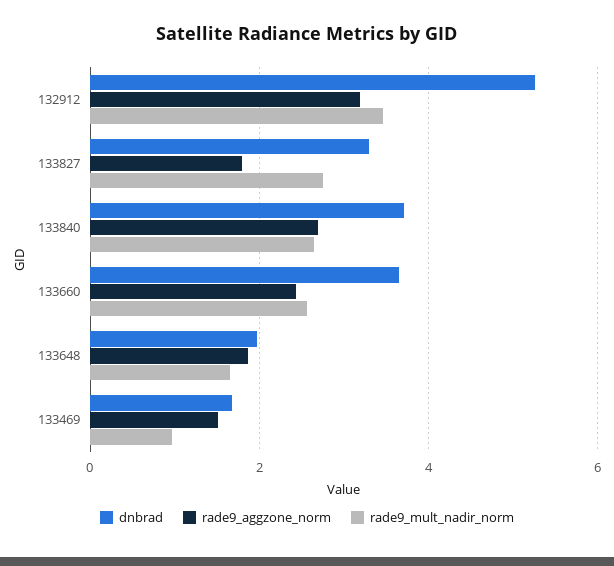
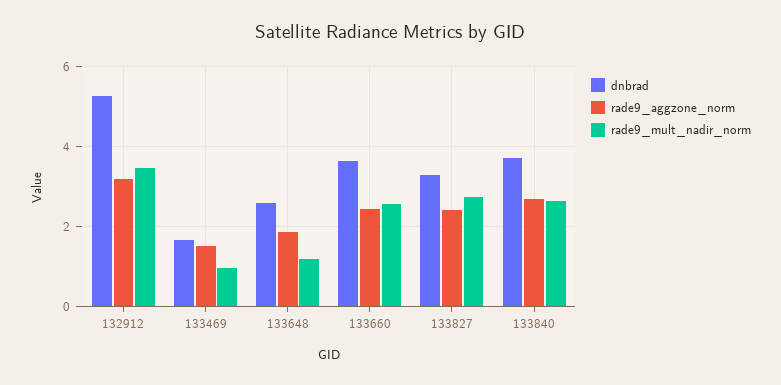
  {
    "dnbrad": {
      "132912": 5.2,
      "133827": 3.2,
      "133840": 3.8,
      "133660": 3.6,
-     "133648": 2,
+     "133648": 2.6,
      "133469": 1.6
    },
    "rade9_aggzone_norm": {
      "132912": 3.2,
-     "133827": 1.8,
+     "133827": 2.4,
      "133840": 2.6,
      "133660": 2.4,
      "133648": 1.8,
      "133469": 1.6
    },
    "rade9_mult_nadir_norm": {
      "132912": 3.4,
      "133827": 2.8,
      "133840": 2.6,
      "133660": 2.6,
-     "133648": 1.6,
+     "133648": 1.2,
      "133469": 1
    }
  }

